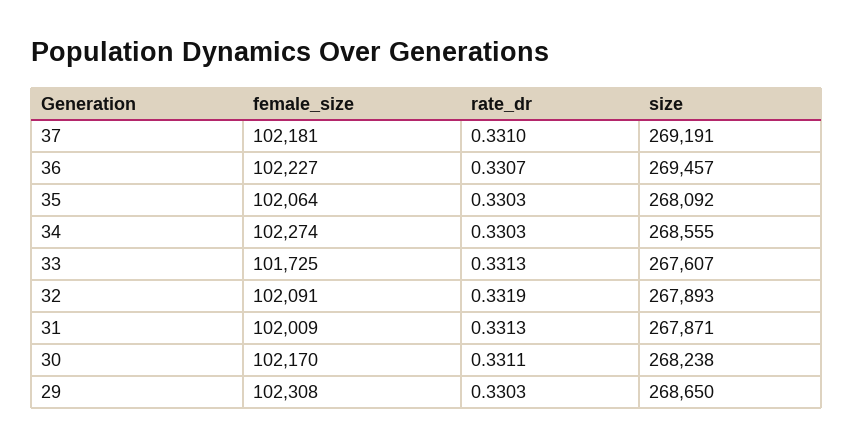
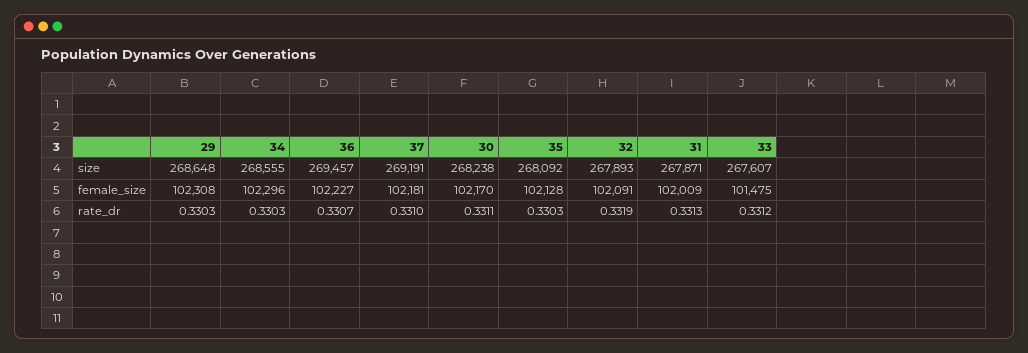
  {
    "female_size": {
      "37": 102181,
      "36": 102227,
-     "35": 102064,
+     "35": 102128,
-     "34": 102274,
+     "34": 102296,
-     "33": 101725,
+     "33": 101475,
      "32": 102091,
      "31": 102009,
      "30": 102170,
      "29": 102308
    },
    "rate_dr": {
      "37": 0.331,
      "36": 0.3307,
      "35": 0.3303,
      "34": 0.3303,
-     "33": 0.3313,
+     "33": 0.3312,
      "32": 0.3319,
      "31": 0.3313,
      "30": 0.3311,
      "29": 0.3303
    },
    "size": {
      "37": 269191,
      "36": 269457,
      "35": 268092,
      "34": 268555,
      "33": 267607,
      "32": 267893,
      "31": 267871,
      "30": 268238,
-     "29": 268650
+     "29": 268648
    }
  }

